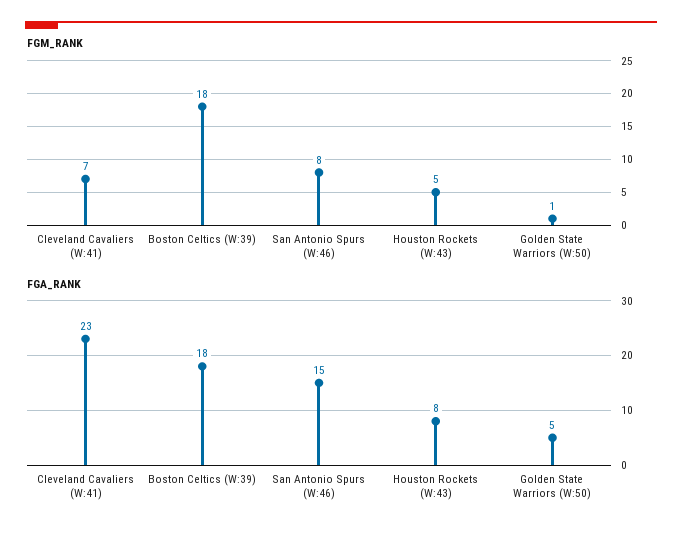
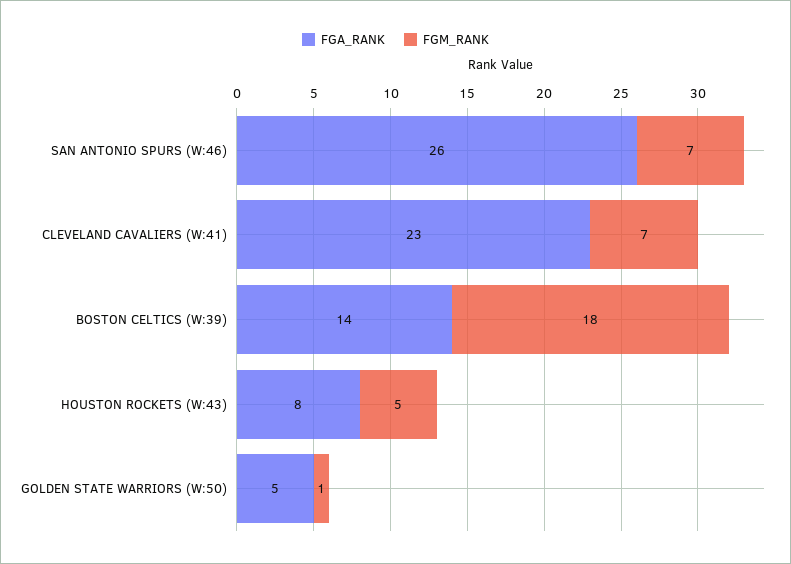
  {
    "FGM_RANK": {
      "Cleveland Cavaliers (W:41)": 7,
      "Boston Celtics (W:39)": 18,
-     "San Antonio Spurs (W:46)": 8,
+     "San Antonio Spurs (W:46)": 7,
      "Houston Rockets (W:43)": 5,
      "Golden State Warriors (W:50)": 1
    },
    "FGA_RANK": {
      "Cleveland Cavaliers (W:41)": 23,
-     "Boston Celtics (W:39)": 18,
+     "Boston Celtics (W:39)": 14,
-     "San Antonio Spurs (W:46)": 15,
+     "San Antonio Spurs (W:46)": 26,
      "Houston Rockets (W:43)": 8,
      "Golden State Warriors (W:50)": 5
    }
  }

